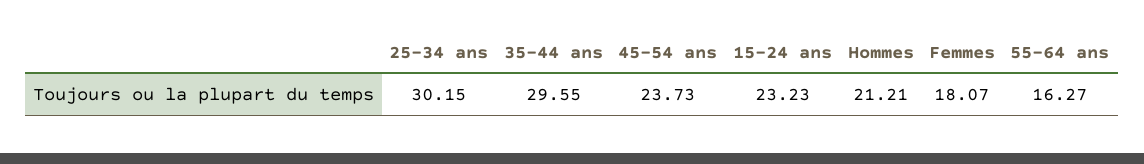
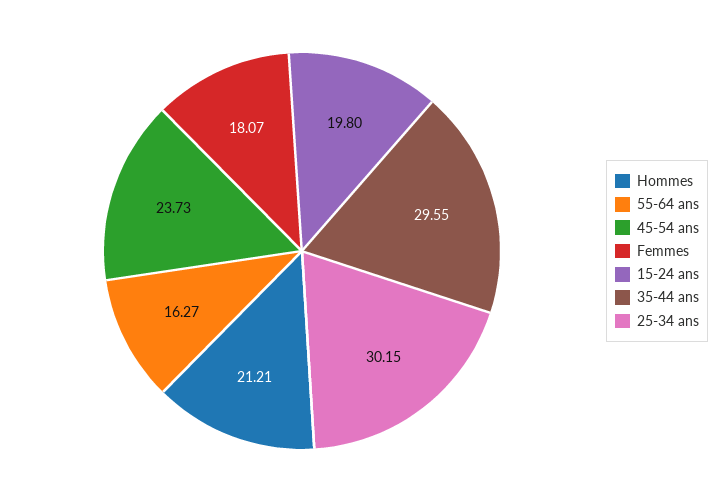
  {
    "25-34 ans": 30.15,
    "35-44 ans": 29.55,
    "45-54 ans": 23.73,
-   "15-24 ans": 23.23,
+   "15-24 ans": 19.8,
    "Hommes": 21.21,
    "Femmes": 18.07,
    "55-64 ans": 16.27
  }

